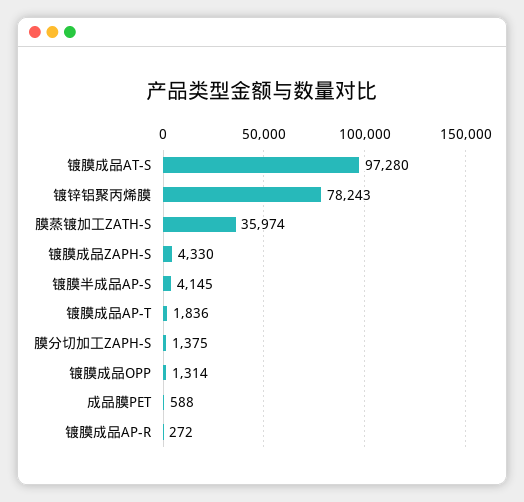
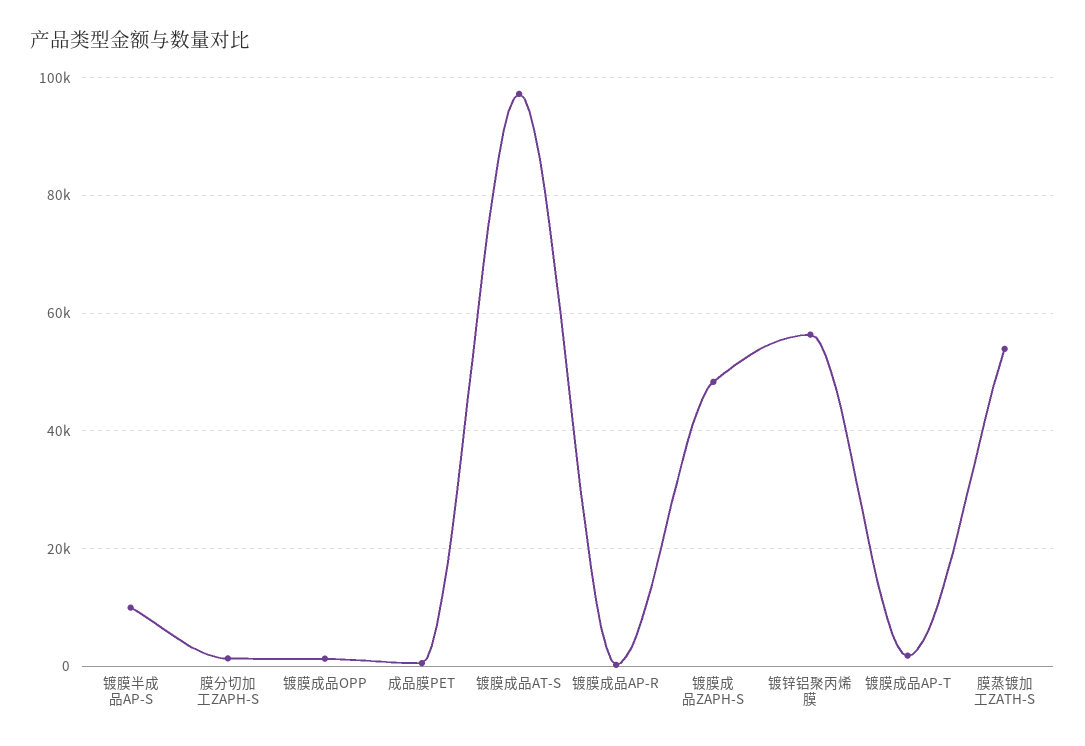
  {
    "镀膜成品AT-S": 97280,
-   "镀锌铝聚丙烯膜": 78243,
+   "镀锌铝聚丙烯膜": 56000,
-   "膜蒸镀加工ZATH-S": 35974,
+   "膜蒸镀加工ZATH-S": 54000,
-   "镀膜成品ZAPH-S": 4330,
+   "镀膜成品ZAPH-S": 48000,
-   "镀膜半成品AP-S": 4145,
+   "镀膜半成品AP-S": 10000,
    "镀膜成品AP-T": 1836,
    "膜分切加工ZAPH-S": 1375,
    "镀膜成品OPP": 1314,
    "成品膜PET": 588,
    "镀膜成品AP-R": 272
  }

